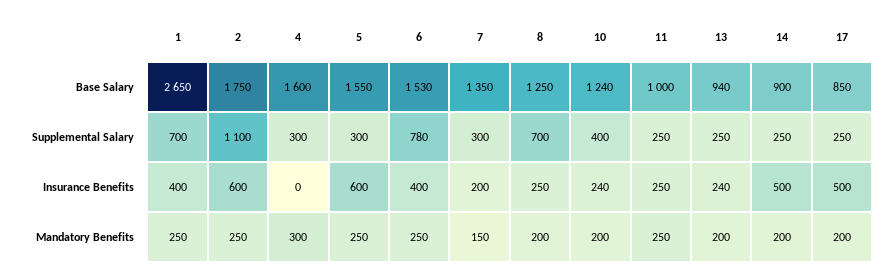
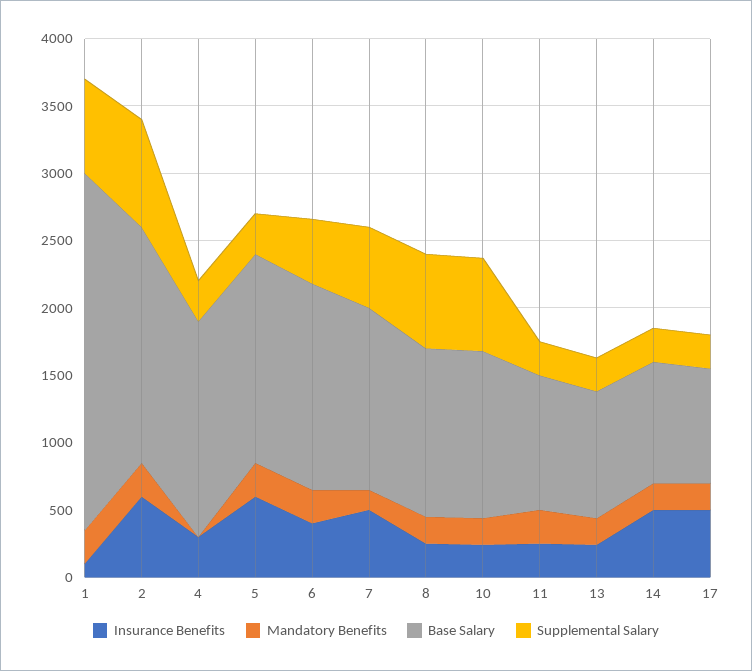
  {
    "Base Salary": {
      "1": 2650,
      "2": 1750,
      "4": 1600,
      "5": 1550,
      "6": 1530,
      "7": 1350,
      "8": 1250,
      "10": 1240,
      "11": 1000,
      "13": 940,
      "14": 900,
      "17": 850
    },
    "Supplemental Salary": {
      "1": 700,
-     "2": 1100,
+     "2": 800,
      "4": 300,
      "5": 300,
-     "6": 780,
+     "6": 500,
-     "7": 300,
+     "7": 600,
      "8": 700,
-     "10": 400,
+     "10": 700,
      "11": 250,
      "13": 250,
      "14": 250,
      "17": 250
    },
    "Insurance Benefits": {
-     "1": 400,
+     "1": 100,
      "2": 600,
-     "4": 0,
+     "4": 300,
      "5": 600,
      "6": 400,
-     "7": 200,
+     "7": 500,
      "8": 250,
      "10": 240,
      "11": 250,
      "13": 240,
      "14": 500,
      "17": 500
    },
    "Mandatory Benefits": {
      "1": 250,
      "2": 250,
-     "4": 300,
+     "4": 0,
      "5": 250,
      "6": 250,
      "7": 150,
      "8": 200,
      "10": 200,
      "11": 250,
      "13": 200,
      "14": 200,
      "17": 200
    }
  }

